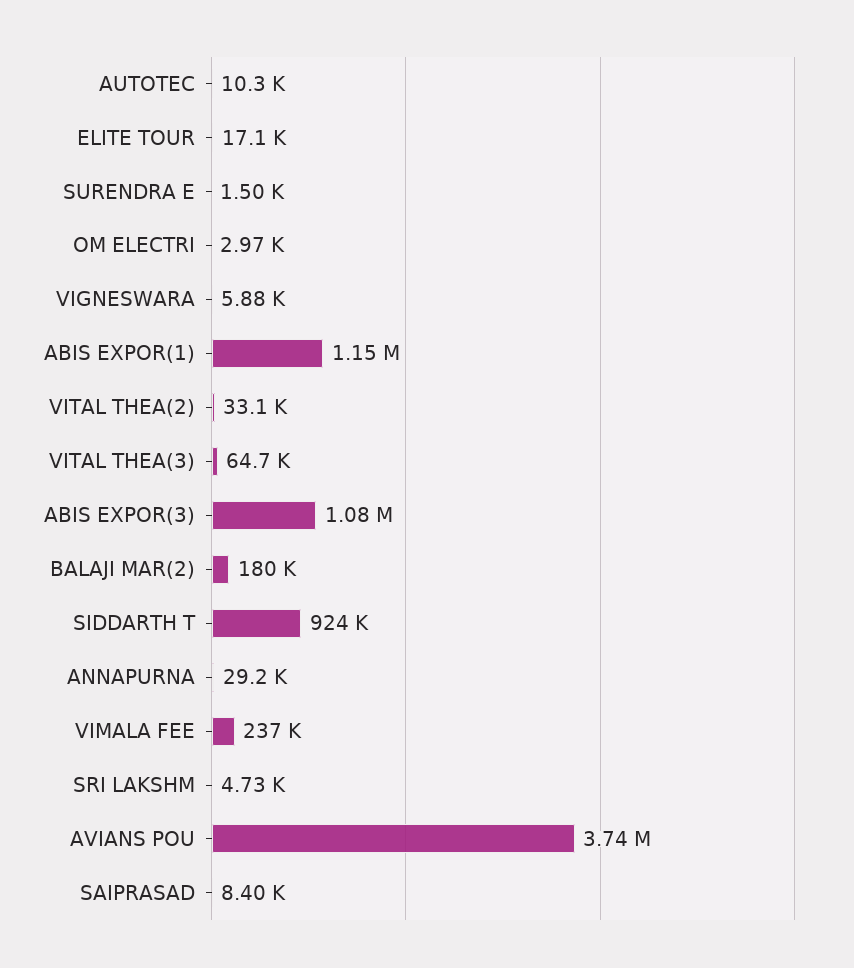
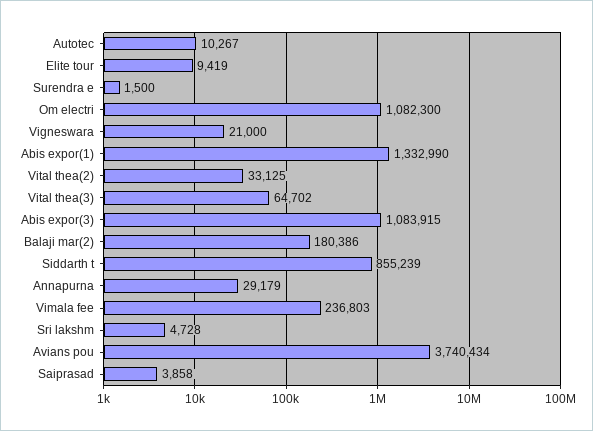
  {
    "AUTOTEC": 10267,
-   "ELITE TOUR": 17100,
+   "ELITE TOUR": 9419,
    "SURENDRA E": 1500,
-   "OM ELECTRI": 2970,
+   "OM ELECTRI": 1082300,
-   "VIGNESWARA": 5880,
+   "VIGNESWARA": 21000,
-   "ABIS EXPOR(1)": 1150000,
+   "ABIS EXPOR(1)": 1332990,
    "VITAL THEA(2)": 33125,
    "VITAL THEA(3)": 64702,
    "ABIS EXPOR(3)": 1083915,
    "BALAJI MAR(2)": 180386,
-   "SIDDARTH T": 924000,
+   "SIDDARTH T": 855239,
    "ANNAPURNA": 29179,
    "VIMALA FEE": 236803,
    "SRI LAKSHM": 4728,
    "AVIANS POU": 3740434,
-   "SAIPRASAD": 8400
+   "SAIPRASAD": 3858
  }

